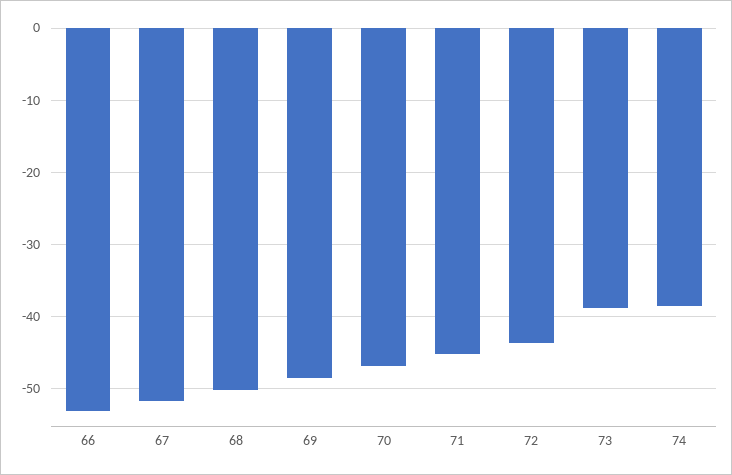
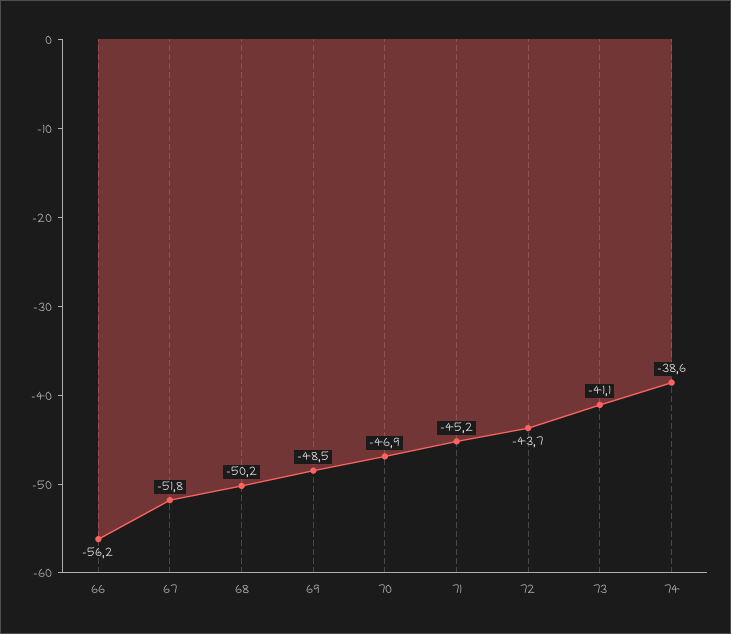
  {
-   "66": -53,
+   "66": -56.2,
    "67": -51.8,
    "68": -50.2,
    "69": -48.5,
    "70": -46.9,
    "71": -45.2,
    "72": -43.7,
-   "73": -39,
+   "73": -41.1,
    "74": -38.6
  }

